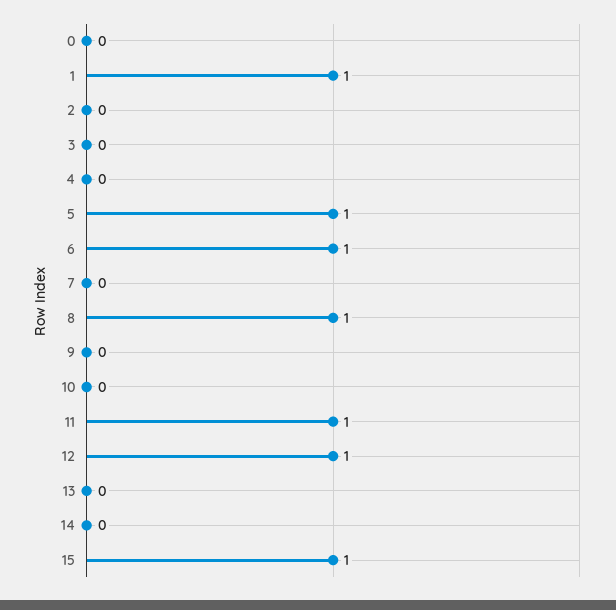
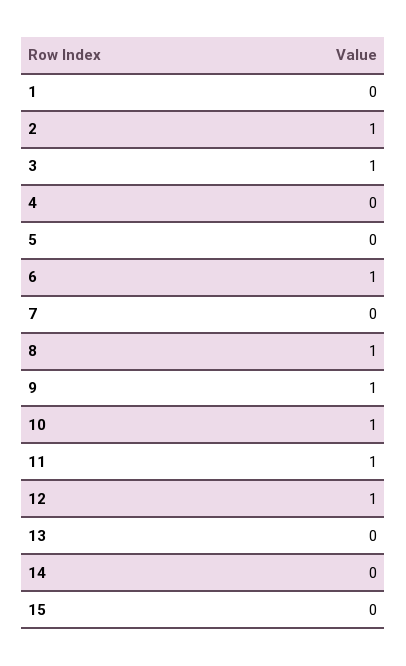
  {
-   "0": 0,
-   "1": 1,
+   "1": 0,
-   "2": 0,
+   "2": 1,
-   "3": 0,
+   "3": 1,
    "4": 0,
-   "5": 1,
+   "5": 0,
    "6": 1,
    "7": 0,
    "8": 1,
-   "9": 0,
+   "9": 1,
-   "10": 0,
+   "10": 1,
    "11": 1,
    "12": 1,
    "13": 0,
    "14": 0,
-   "15": 1
+   "15": 0
  }

